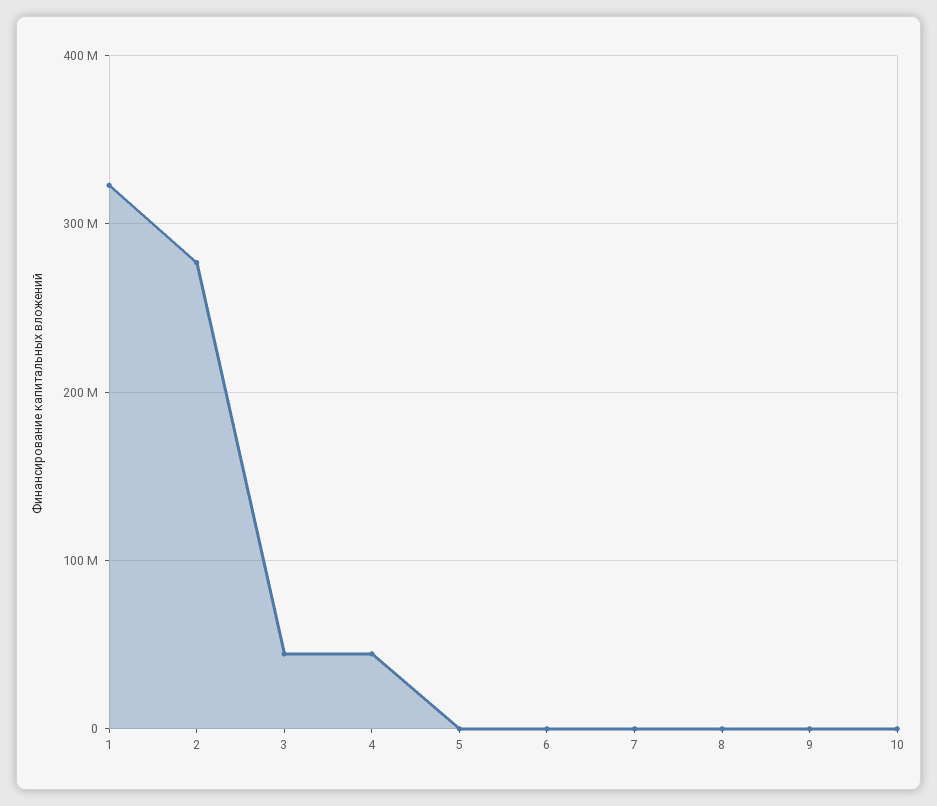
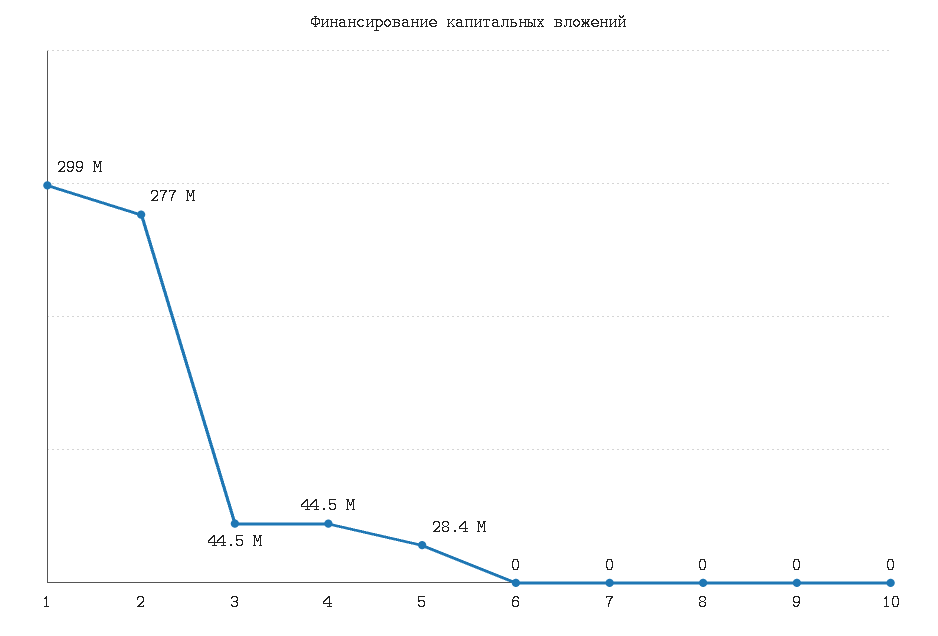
  {
-   "1": 320000000,
+   "1": 299000000,
    "2": 277000000,
    "3": 44500000,
    "4": 44500000,
-   "5": 0,
+   "5": 28400000,
    "6": 0,
    "7": 0,
    "8": 0,
    "9": 0,
    "10": 0
  }

